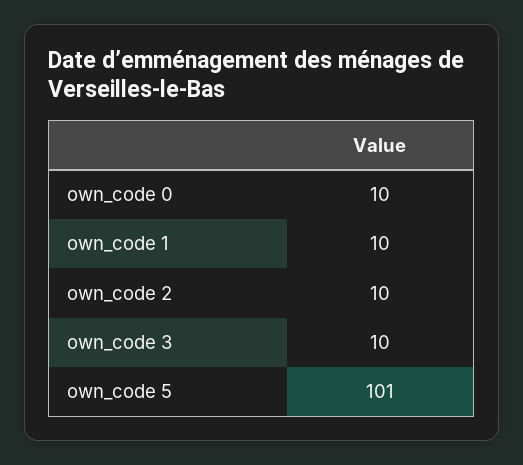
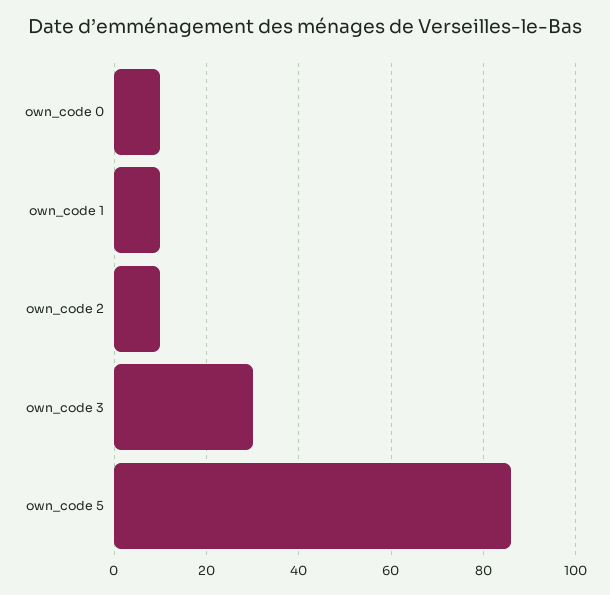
  {
    "own_code 0": 10,
    "own_code 1": 10,
    "own_code 2": 10,
-   "own_code 3": 10,
+   "own_code 3": 30,
-   "own_code 5": 101
+   "own_code 5": 85
  }

